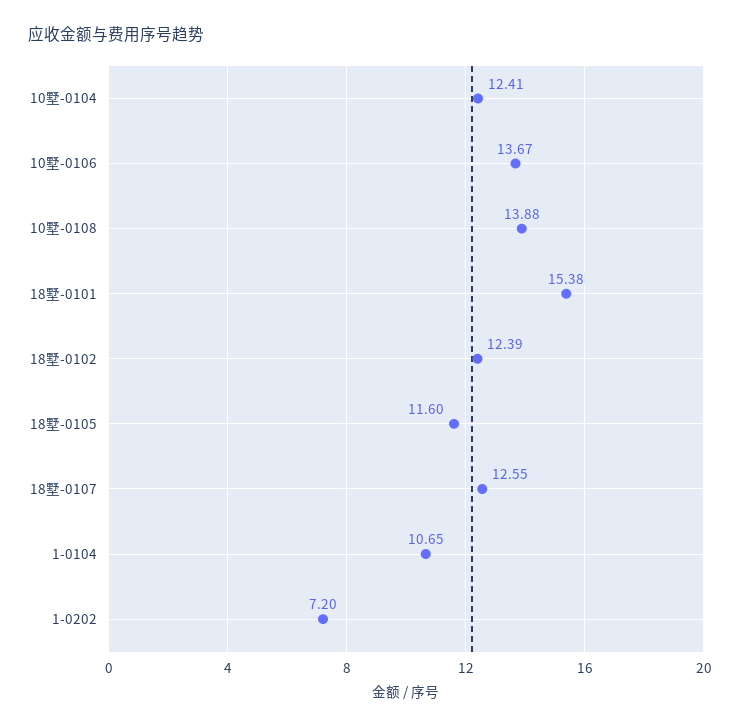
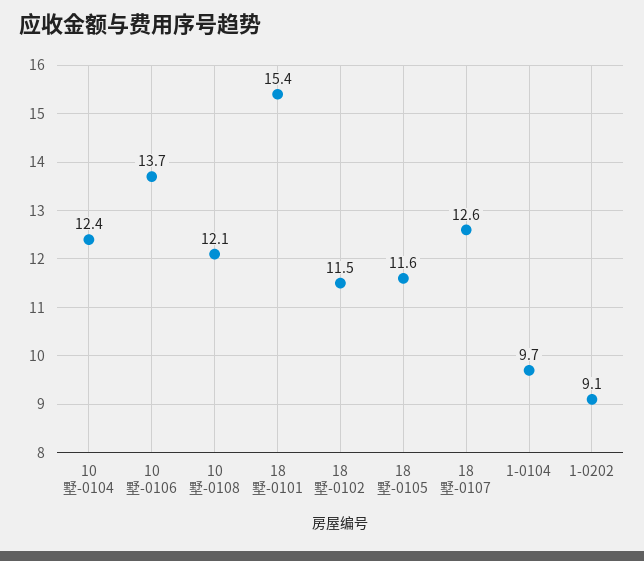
  {
    "10墅-0104": 12.41,
    "10墅-0106": 13.67,
-   "10墅-0108": 13.88,
+   "10墅-0108": 12.1,
    "18墅-0101": 15.38,
-   "18墅-0102": 12.39,
+   "18墅-0102": 11.5,
    "18墅-0105": 11.6,
    "18墅-0107": 12.55,
-   "1-0104": 10.65,
+   "1-0104": 9.7,
-   "1-0202": 7.2
+   "1-0202": 9.1
  }

